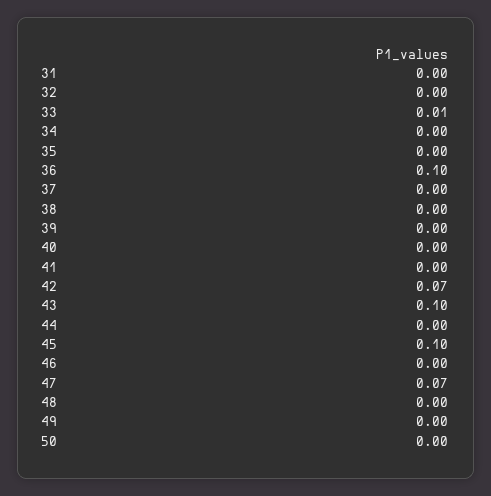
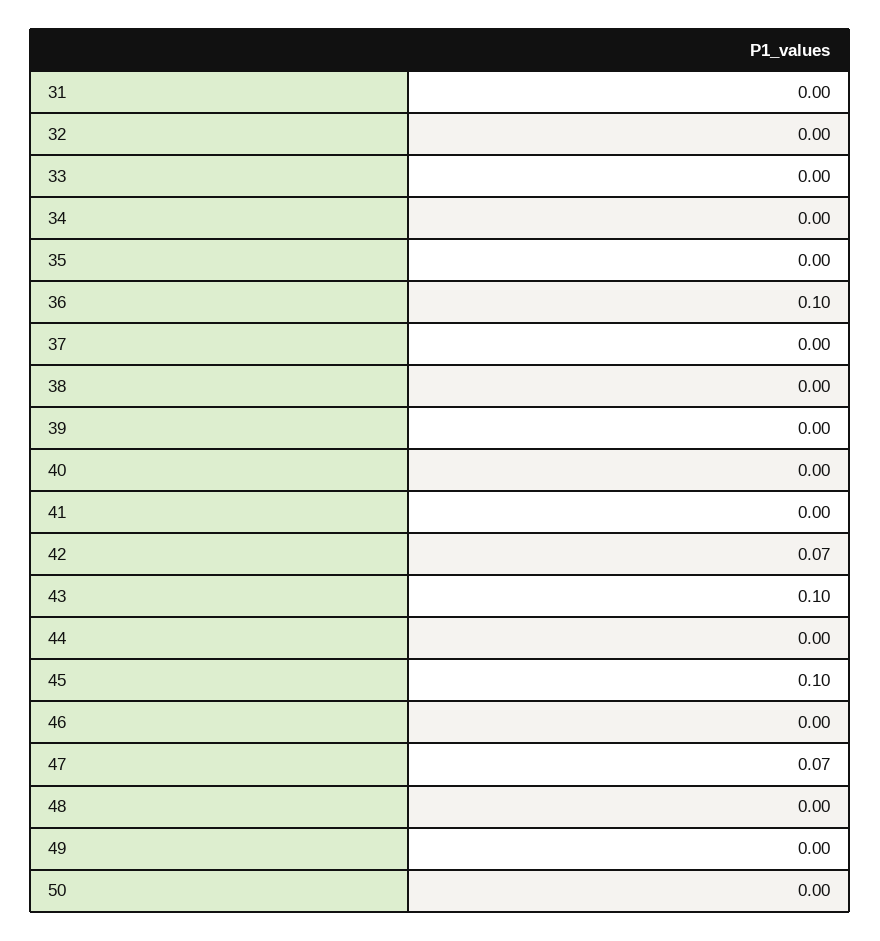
  {
    "31": 0,
    "32": 0,
-   "33": 0.01,
+   "33": 0,
    "34": 0,
    "35": 0,
    "36": 0.1,
    "37": 0,
    "38": 0,
    "39": 0,
    "40": 0,
    "41": 0,
    "42": 0.07,
    "43": 0.1,
    "44": 0,
    "45": 0.1,
    "46": 0,
    "47": 0.07,
    "48": 0,
    "49": 0,
    "50": 0
  }

